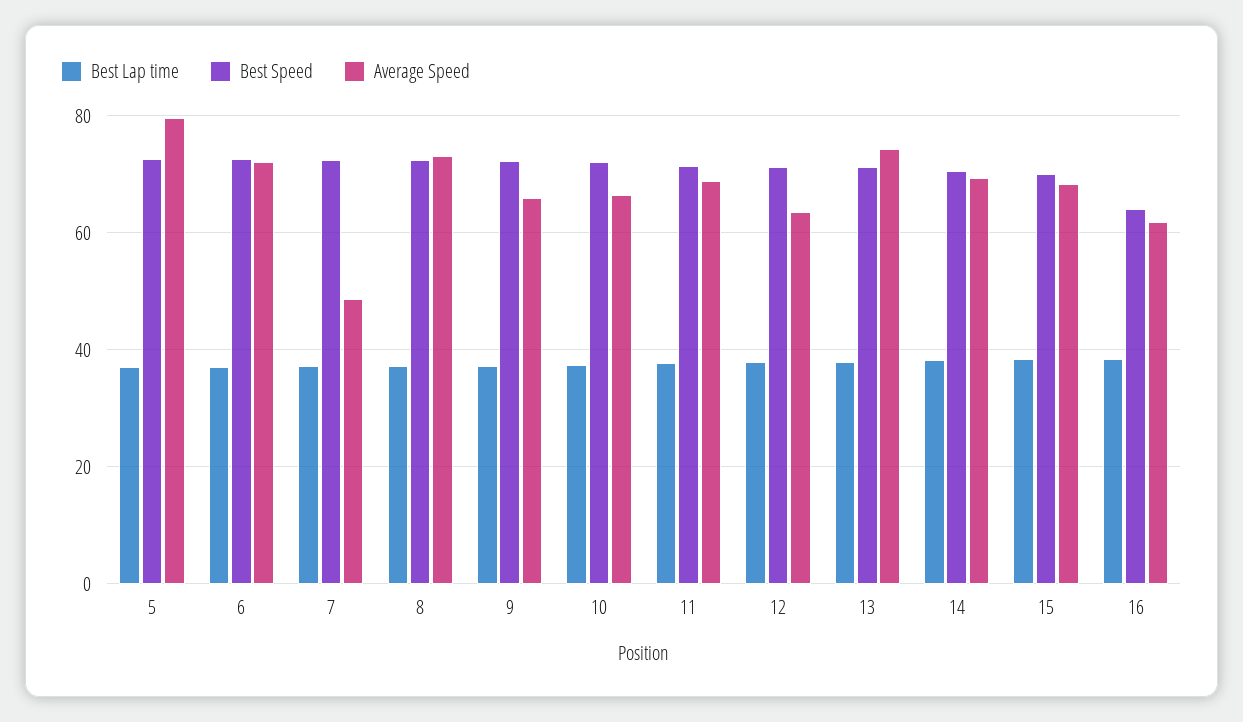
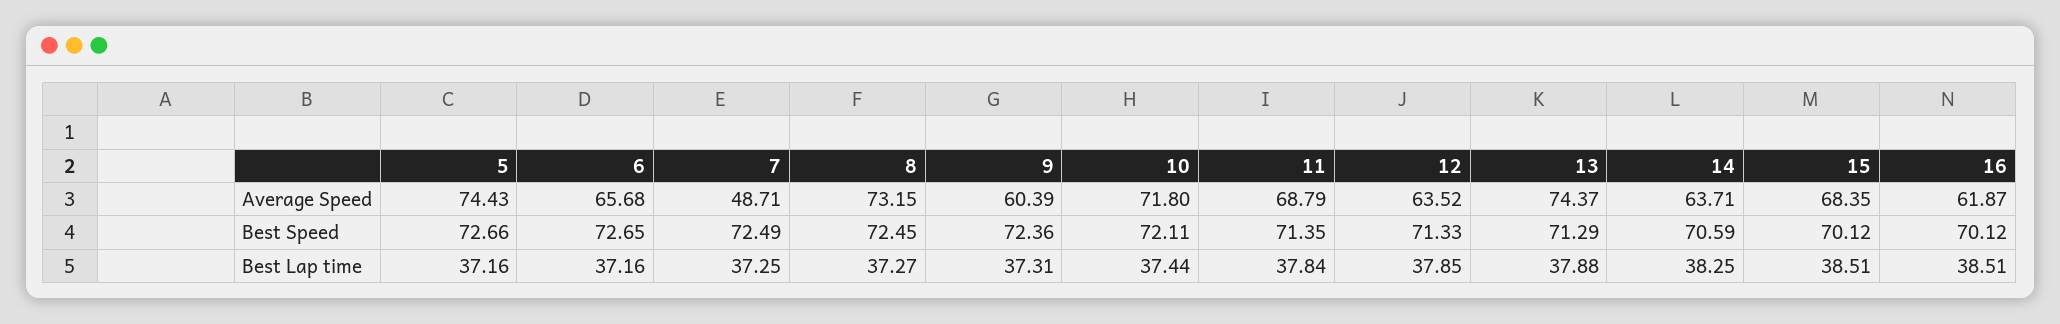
  {
    "Best Lap time": {
      "5": 37.16,
      "6": 37.16,
      "7": 37.25,
      "8": 37.27,
      "9": 37.31,
      "10": 37.44,
      "11": 37.84,
      "12": 37.85,
      "13": 37.88,
      "14": 38.25,
      "15": 38.51,
      "16": 38.51
    },
    "Best Speed": {
      "5": 72.66,
      "6": 72.65,
      "7": 72.49,
      "8": 72.45,
      "9": 72.36,
      "10": 72.11,
      "11": 71.35,
      "12": 71.33,
      "13": 71.29,
      "14": 70.59,
      "15": 70.12,
-     "16": 64
+     "16": 70.12
    },
    "Average Speed": {
-     "5": 80,
+     "5": 74.43,
-     "6": 72,
+     "6": 65.68,
      "7": 48.71,
      "8": 73.15,
-     "9": 66,
+     "9": 60.39,
-     "10": 66,
+     "10": 71.8,
      "11": 68.79,
      "12": 63.52,
      "13": 74.37,
-     "14": 70,
+     "14": 63.71,
      "15": 68.35,
      "16": 61.87
    }
  }

